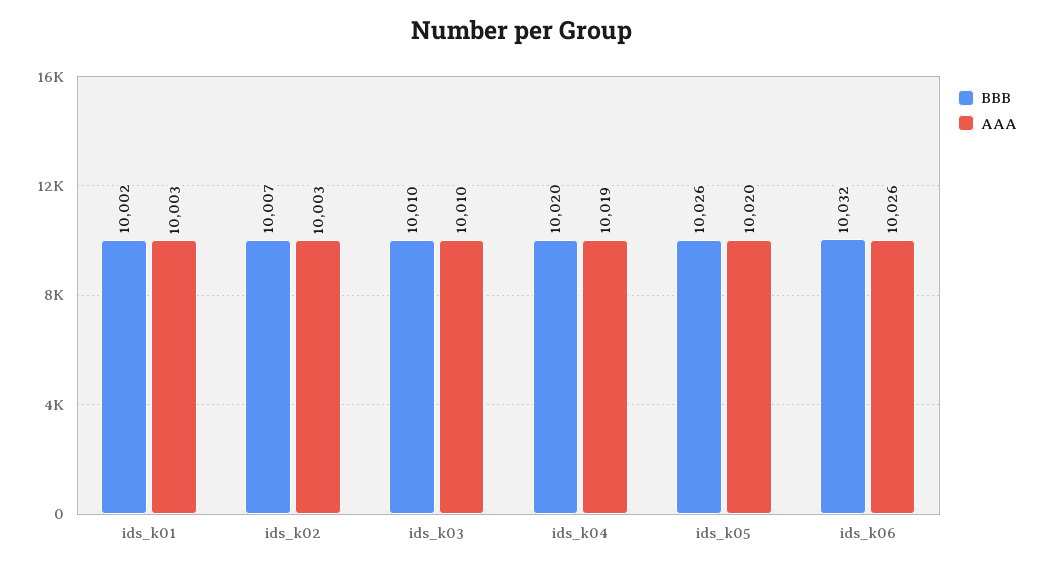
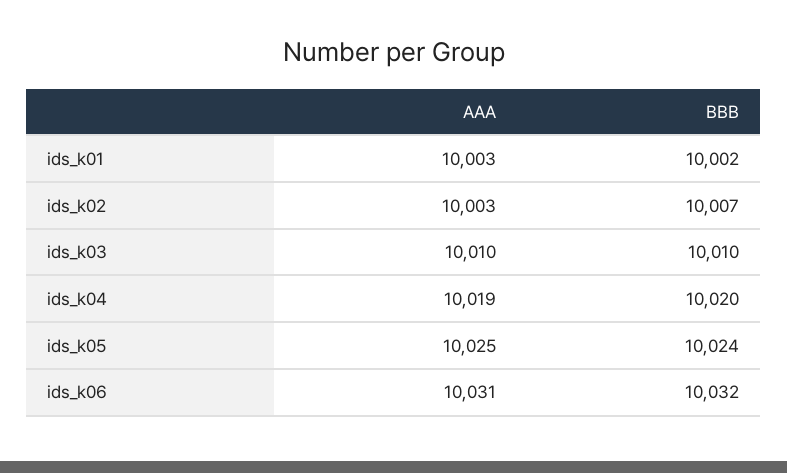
  {
    "BBB": {
      "ids_k01": 10002,
      "ids_k02": 10007,
      "ids_k03": 10010,
      "ids_k04": 10020,
-     "ids_k05": 10026,
+     "ids_k05": 10024,
      "ids_k06": 10032
    },
    "AAA": {
      "ids_k01": 10003,
      "ids_k02": 10003,
      "ids_k03": 10010,
      "ids_k04": 10019,
-     "ids_k05": 10020,
+     "ids_k05": 10025,
-     "ids_k06": 10026
+     "ids_k06": 10031
    }
  }

